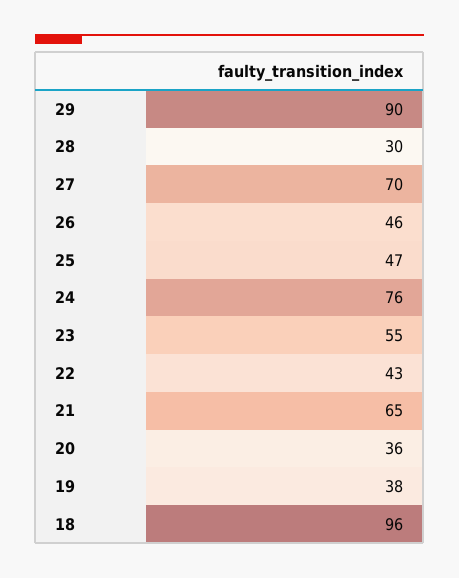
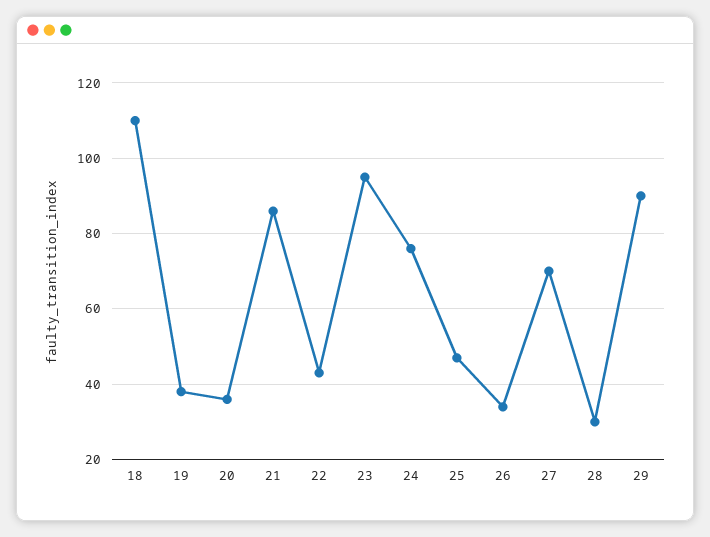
  {
    "29": 90,
    "28": 30,
    "27": 70,
-   "26": 46,
+   "26": 35,
    "25": 47,
    "24": 76,
-   "23": 55,
+   "23": 95,
    "22": 43,
-   "21": 65,
+   "21": 85,
    "20": 36,
    "19": 38,
-   "18": 96
+   "18": 110
  }

